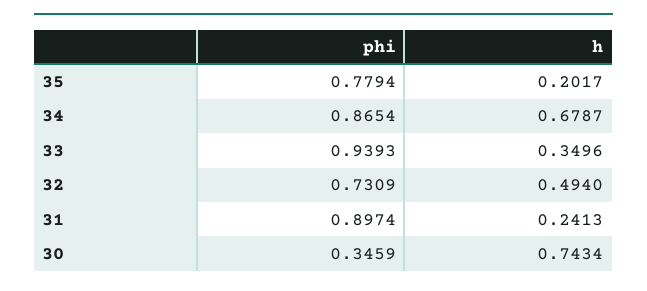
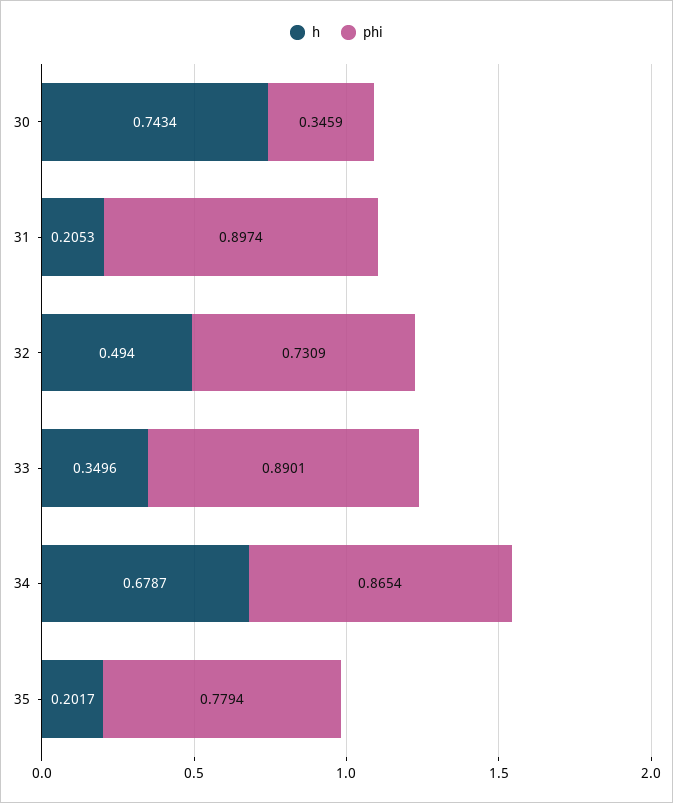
  {
    "phi": {
      "35": 0.7794,
      "34": 0.8654,
-     "33": 0.9393,
+     "33": 0.8901,
      "32": 0.7309,
      "31": 0.8974,
      "30": 0.3459
    },
    "h": {
      "35": 0.2017,
      "34": 0.6787,
      "33": 0.3496,
      "32": 0.494,
-     "31": 0.2413,
+     "31": 0.2053,
      "30": 0.7434
    }
  }

